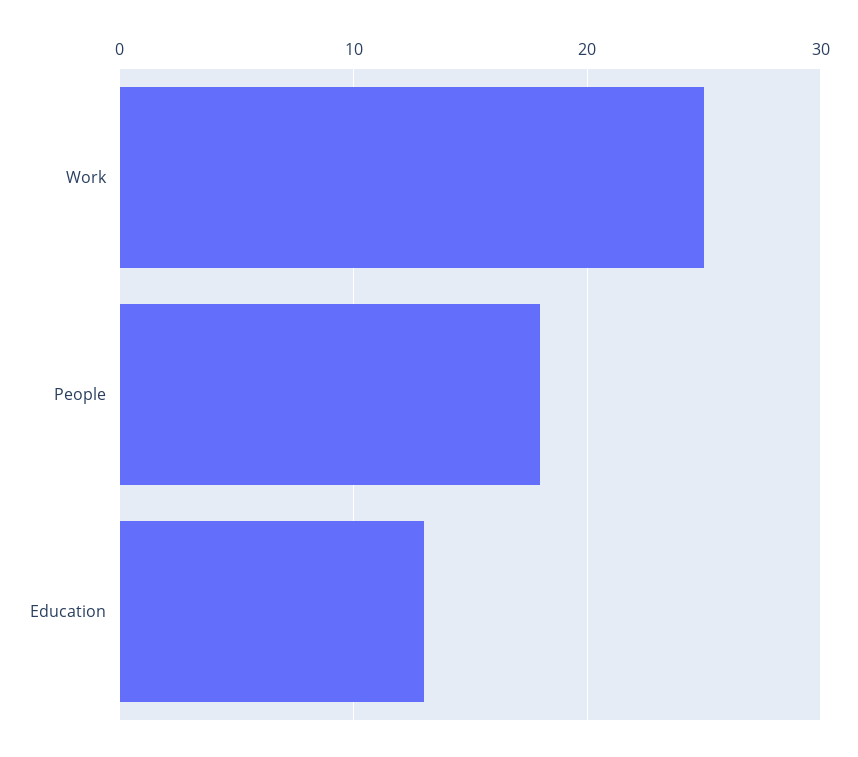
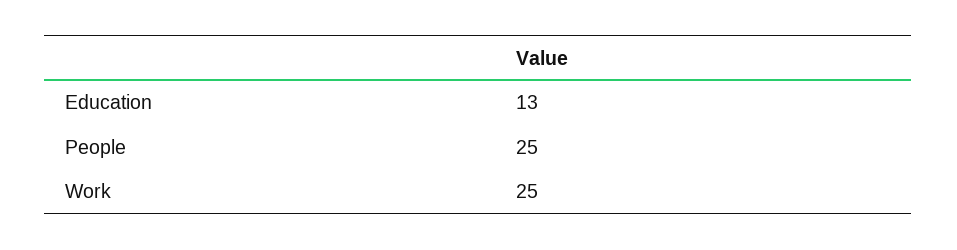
  {
    "Work": 25,
-   "People": 18,
+   "People": 25,
    "Education": 13
  }

